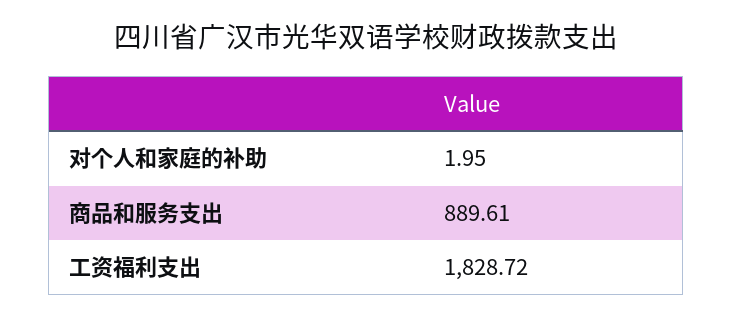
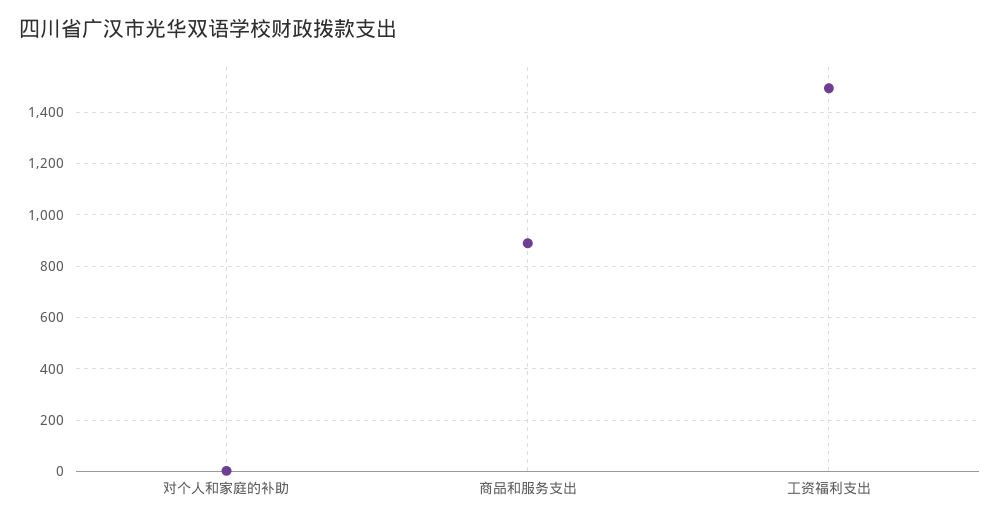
  {
    "对个人和家庭的补助": 1.95,
    "商品和服务支出": 889.61,
-   "工资福利支出": 1828.72
+   "工资福利支出": 1500
  }

